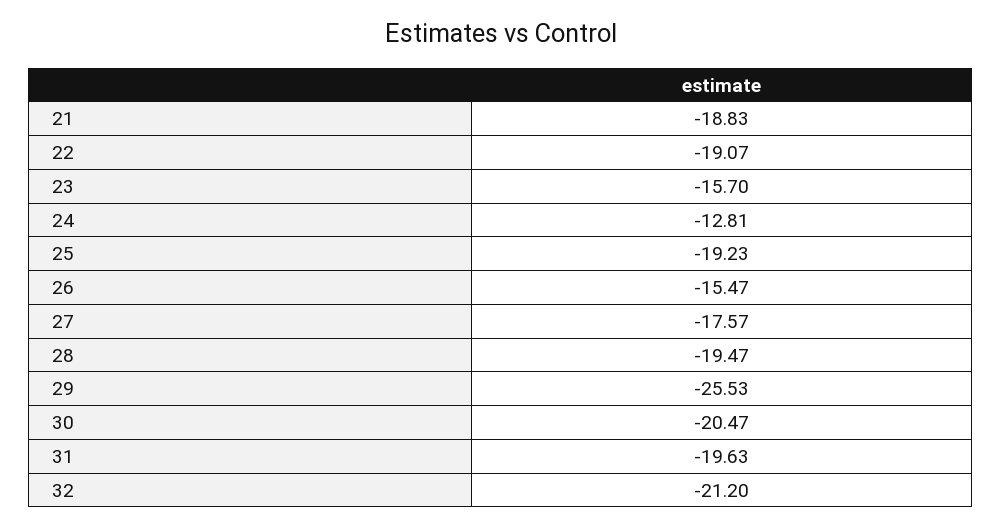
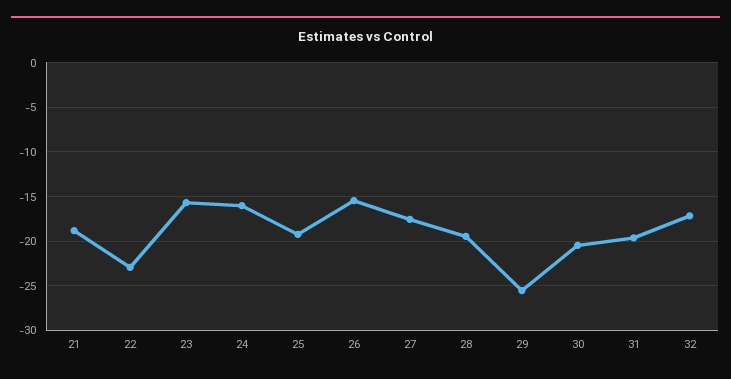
  {
    "21": -18.83,
-   "22": -19.07,
+   "22": -23,
    "23": -15.7,
-   "24": -12.81,
+   "24": -16,
    "25": -19.23,
    "26": -15.47,
    "27": -17.57,
    "28": -19.47,
    "29": -25.53,
    "30": -20.47,
    "31": -19.63,
-   "32": -21.2
+   "32": -17
  }

